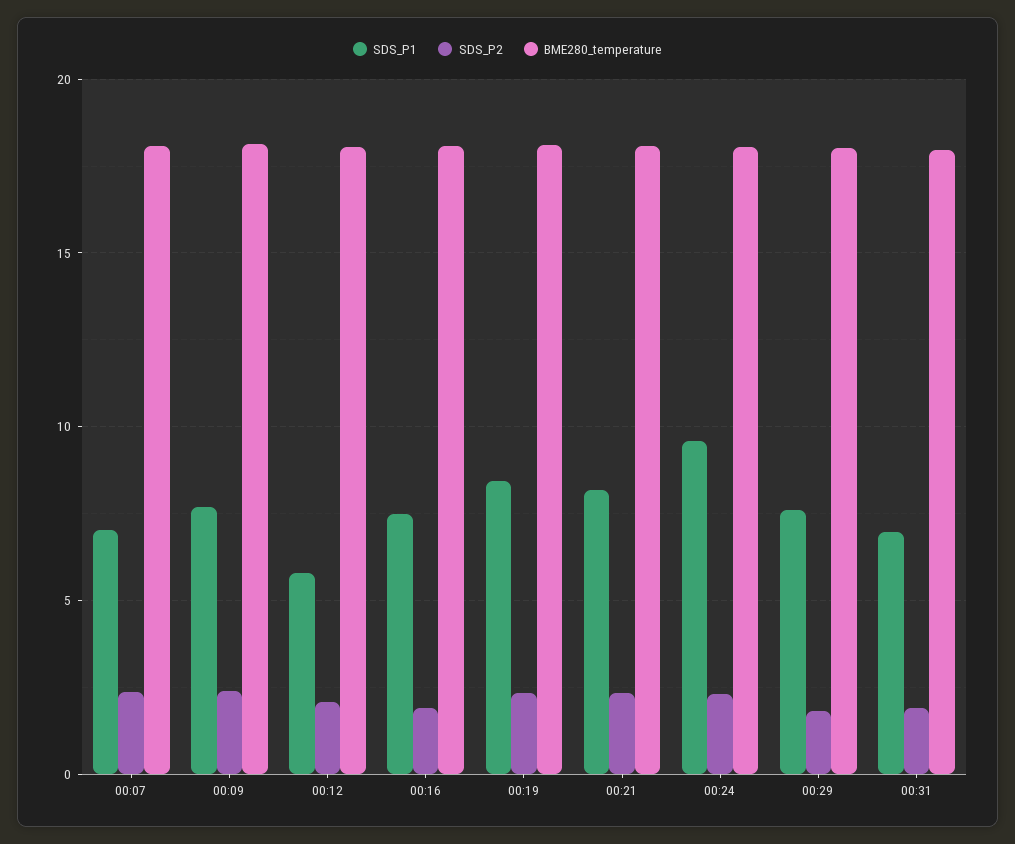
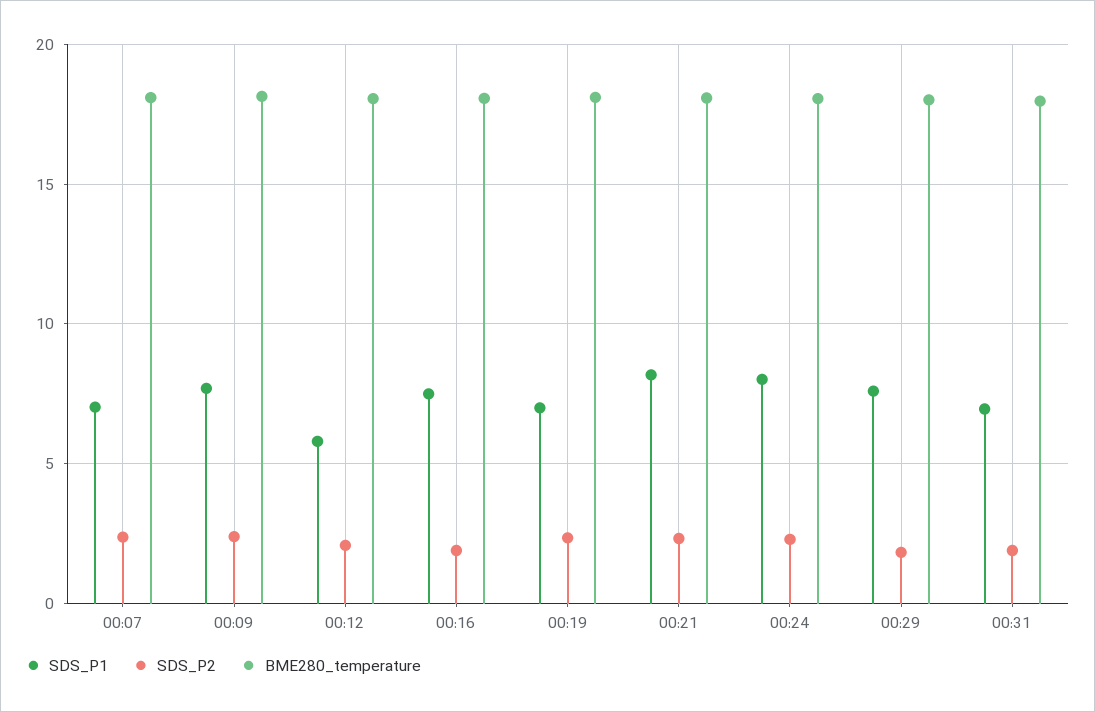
  {
    "SDS_P1": {
      "00:07": 7,
      "00:09": 7.5,
      "00:12": 6,
      "00:16": 7.5,
-     "00:19": 8.5,
+     "00:19": 7,
      "00:21": 8,
-     "00:24": 9.5,
+     "00:24": 8,
      "00:29": 7.5,
      "00:31": 7
    },
    "SDS_P2": {
      "00:07": 2.5,
      "00:09": 2.5,
      "00:12": 2,
      "00:16": 2,
      "00:19": 2.5,
      "00:21": 2.5,
      "00:24": 2.5,
      "00:29": 2,
      "00:31": 2
    },
    "BME280_temperature": {
      "00:07": 18,
      "00:09": 18,
      "00:12": 18,
      "00:16": 18,
      "00:19": 18,
      "00:21": 18,
      "00:24": 18,
      "00:29": 18,
      "00:31": 18
    }
  }

